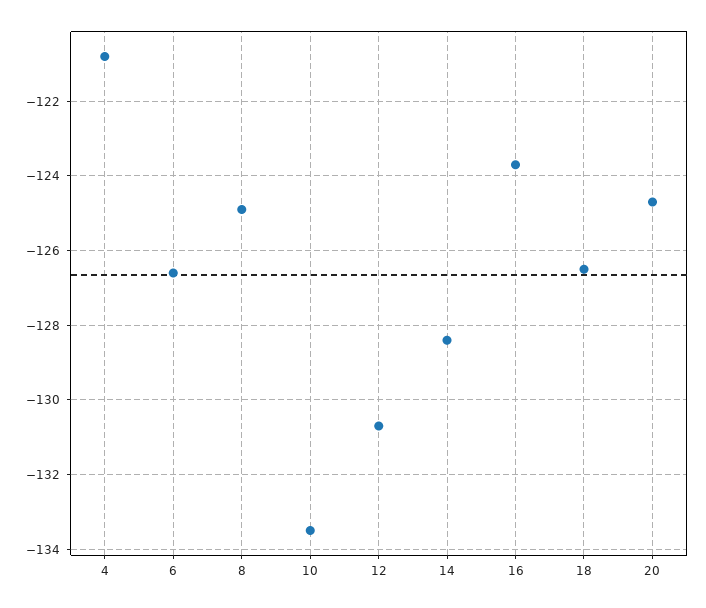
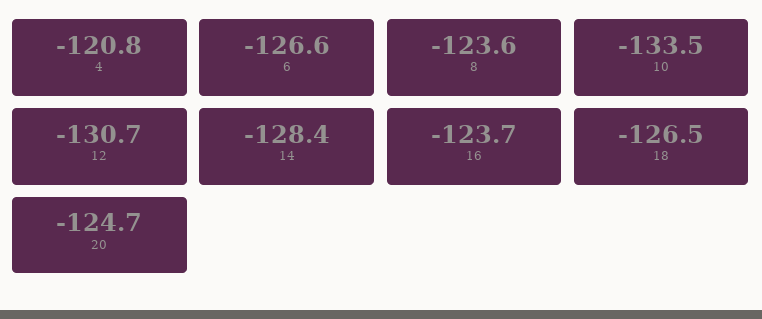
  {
    "4": -120.8,
    "6": -126.6,
-   "8": -125,
+   "8": -123.6,
    "10": -133.5,
    "12": -130.7,
    "14": -128.4,
    "16": -123.7,
    "18": -126.5,
    "20": -124.7
  }

